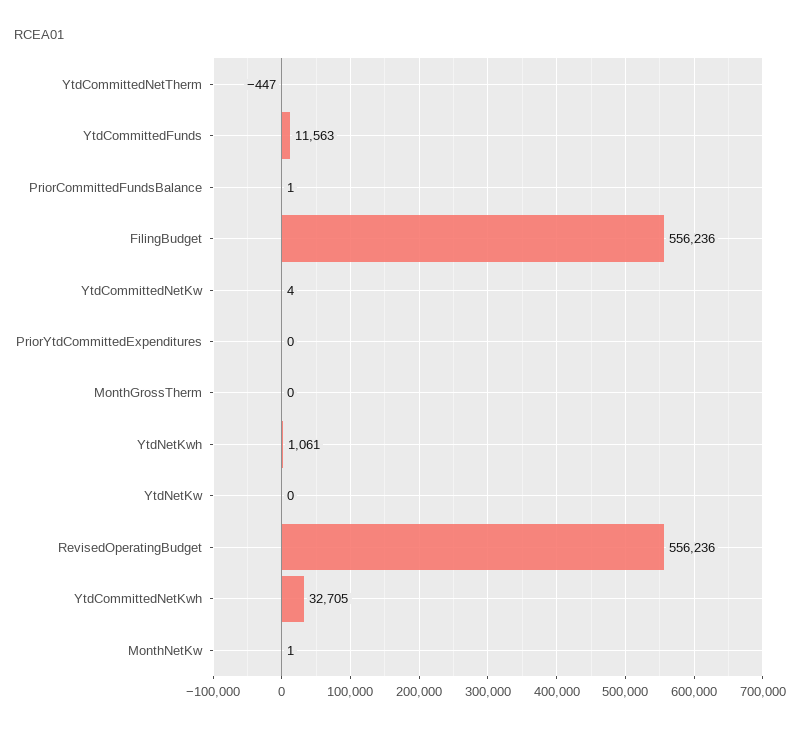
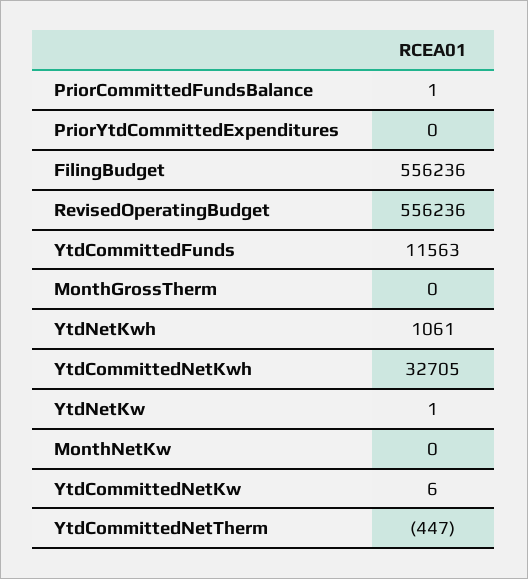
  {
    "YtdCommittedNetTherm": -447,
    "YtdCommittedFunds": 11563,
    "PriorCommittedFundsBalance": 1,
    "FilingBudget": 556236,
-   "YtdCommittedNetKw": 4,
+   "YtdCommittedNetKw": 6,
    "PriorYtdCommittedExpenditures": 0,
    "MonthGrossTherm": 0,
    "YtdNetKwh": 1061,
-   "YtdNetKw": 0,
+   "YtdNetKw": 1,
    "RevisedOperatingBudget": 556236,
    "YtdCommittedNetKwh": 32705,
-   "MonthNetKw": 1
+   "MonthNetKw": 0
  }

